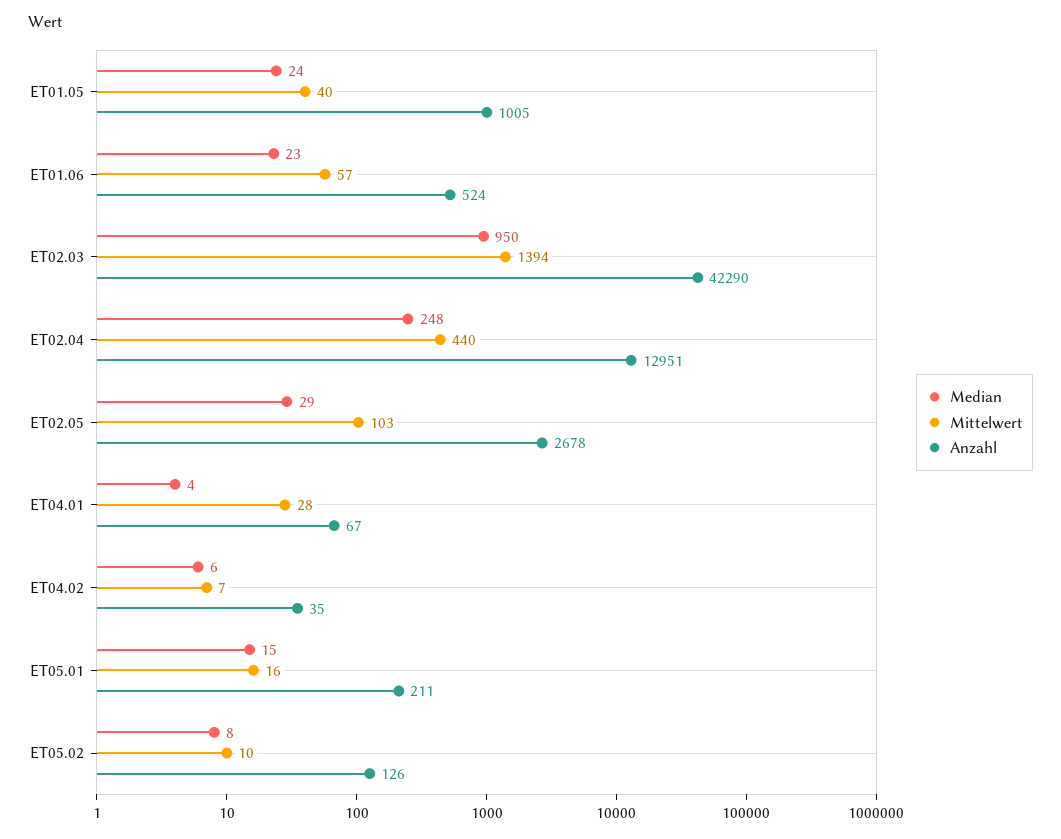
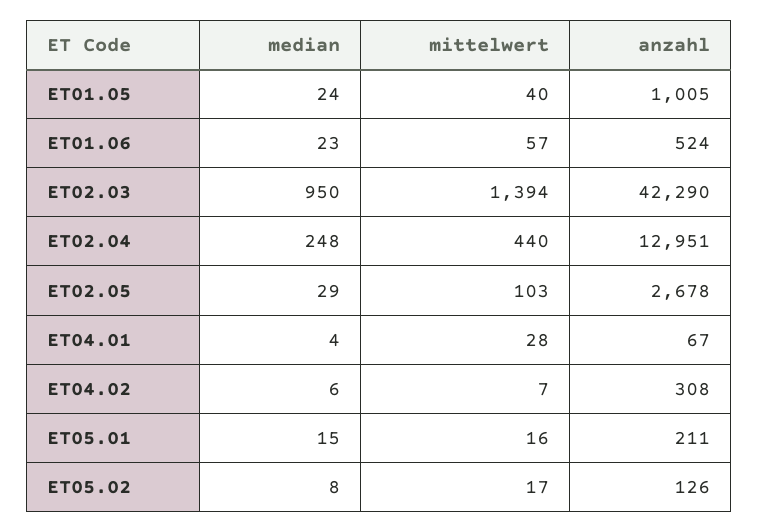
  {
    "Median": {
      "ET01.05": 24,
      "ET01.06": 23,
      "ET02.03": 950,
      "ET02.04": 248,
      "ET02.05": 29,
      "ET04.01": 4,
      "ET04.02": 6,
      "ET05.01": 15,
      "ET05.02": 8
    },
    "Mittelwert": {
      "ET01.05": 40,
      "ET01.06": 57,
      "ET02.03": 1394,
      "ET02.04": 440,
      "ET02.05": 103,
      "ET04.01": 28,
      "ET04.02": 7,
      "ET05.01": 16,
-     "ET05.02": 10
+     "ET05.02": 17
    },
    "Anzahl": {
      "ET01.05": 1005,
      "ET01.06": 524,
      "ET02.03": 42290,
      "ET02.04": 12951,
      "ET02.05": 2678,
      "ET04.01": 67,
-     "ET04.02": 35,
+     "ET04.02": 308,
      "ET05.01": 211,
      "ET05.02": 126
    }
  }

